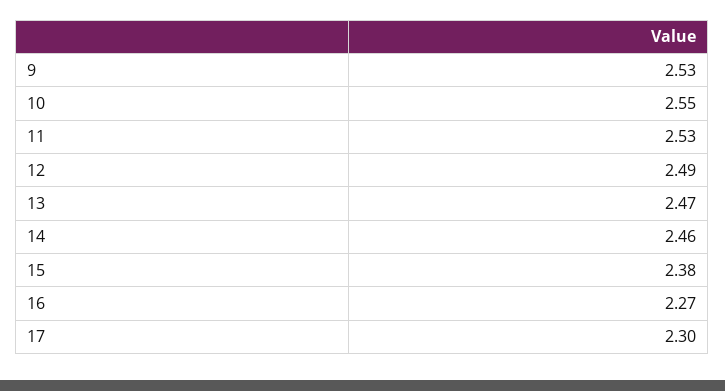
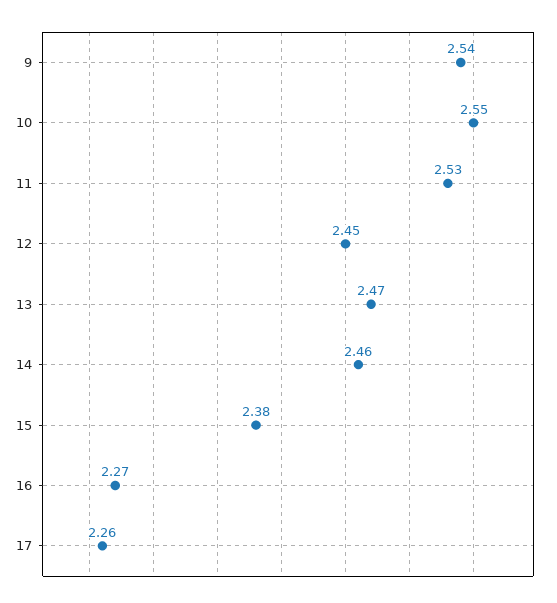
  {
-   "9": 2.53,
+   "9": 2.54,
    "10": 2.55,
    "11": 2.53,
-   "12": 2.49,
+   "12": 2.45,
    "13": 2.47,
    "14": 2.46,
    "15": 2.38,
    "16": 2.27,
-   "17": 2.3
+   "17": 2.26
  }

